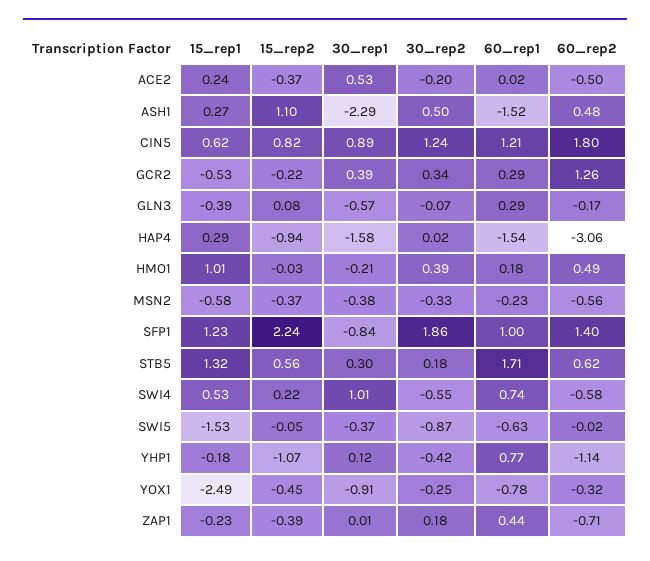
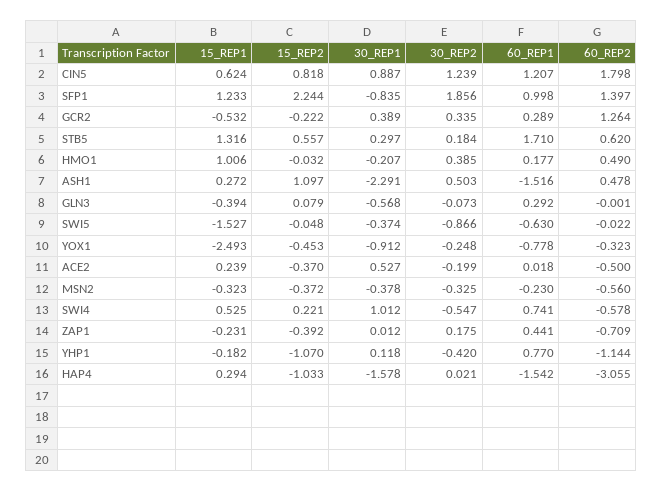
  {
    "15_rep1": {
      "ACE2": 0.239,
      "ASH1": 0.272,
      "CIN5": 0.624,
      "GCR2": -0.532,
      "GLN3": -0.394,
      "HAP4": 0.294,
      "HMO1": 1.006,
-     "MSN2": -0.58,
+     "MSN2": -0.323,
      "SFP1": 1.233,
      "STB5": 1.316,
      "SWI4": 0.525,
      "SWI5": -1.527,
      "YHP1": -0.182,
      "YOX1": -2.493,
      "ZAP1": -0.231
    },
    "15_rep2": {
      "ACE2": -0.37,
      "ASH1": 1.097,
      "CIN5": 0.818,
      "GCR2": -0.222,
      "GLN3": 0.079,
-     "HAP4": -0.94,
+     "HAP4": -1.033,
      "HMO1": -0.032,
      "MSN2": -0.372,
      "SFP1": 2.244,
      "STB5": 0.557,
      "SWI4": 0.221,
      "SWI5": -0.048,
      "YHP1": -1.07,
      "YOX1": -0.453,
      "ZAP1": -0.392
    },
    "30_rep1": {
      "ACE2": 0.527,
      "ASH1": -2.291,
      "CIN5": 0.887,
      "GCR2": 0.389,
      "GLN3": -0.568,
      "HAP4": -1.578,
      "HMO1": -0.207,
      "MSN2": -0.378,
      "SFP1": -0.835,
      "STB5": 0.297,
      "SWI4": 1.012,
      "SWI5": -0.374,
      "YHP1": 0.118,
      "YOX1": -0.912,
      "ZAP1": 0.012
    },
    "30_rep2": {
      "ACE2": -0.199,
      "ASH1": 0.503,
      "CIN5": 1.239,
      "GCR2": 0.335,
      "GLN3": -0.073,
      "HAP4": 0.021,
      "HMO1": 0.385,
      "MSN2": -0.325,
      "SFP1": 1.856,
      "STB5": 0.184,
      "SWI4": -0.547,
      "SWI5": -0.866,
      "YHP1": -0.42,
      "YOX1": -0.248,
      "ZAP1": 0.175
    },
    "60_rep1": {
      "ACE2": 0.018,
      "ASH1": -1.516,
      "CIN5": 1.207,
      "GCR2": 0.289,
      "GLN3": 0.292,
      "HAP4": -1.542,
      "HMO1": 0.177,
      "MSN2": -0.23,
      "SFP1": 0.998,
      "STB5": 1.71,
      "SWI4": 0.741,
      "SWI5": -0.63,
      "YHP1": 0.77,
      "YOX1": -0.778,
      "ZAP1": 0.441
    },
    "60_rep2": {
      "ACE2": -0.5,
      "ASH1": 0.478,
      "CIN5": 1.798,
      "GCR2": 1.264,
-     "GLN3": -0.17,
+     "GLN3": -0.001,
      "HAP4": -3.055,
      "HMO1": 0.49,
      "MSN2": -0.56,
      "SFP1": 1.397,
      "STB5": 0.62,
      "SWI4": -0.578,
      "SWI5": -0.022,
      "YHP1": -1.144,
      "YOX1": -0.323,
      "ZAP1": -0.709
    }
  }

